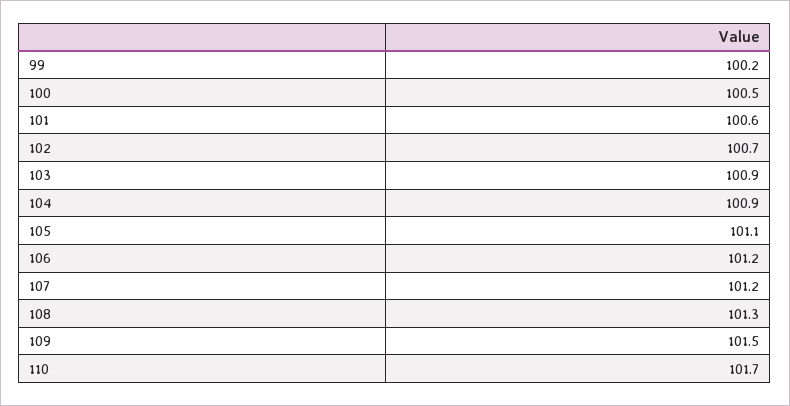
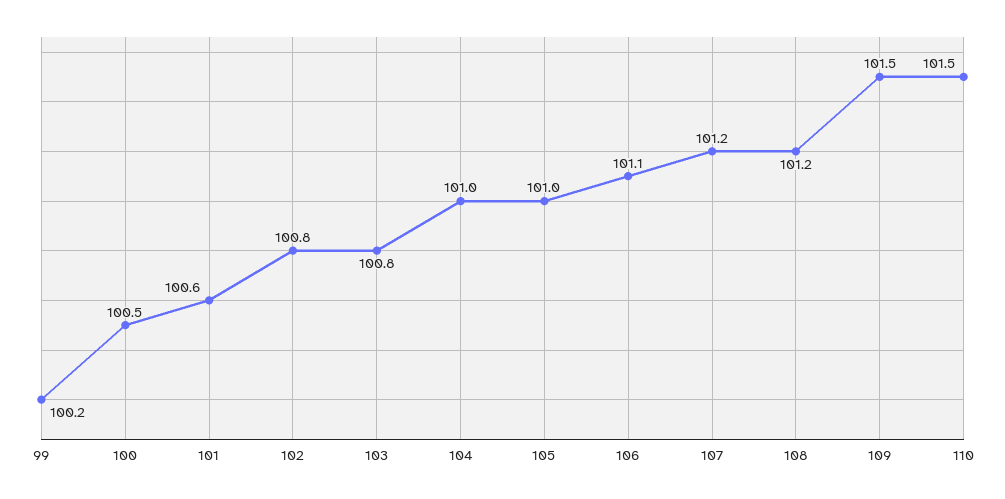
  {
    "99": 100.2,
    "100": 100.5,
    "101": 100.6,
-   "102": 100.7,
+   "102": 100.8,
-   "103": 100.9,
+   "103": 100.8,
-   "104": 100.9,
+   "104": 101,
-   "105": 101.1,
+   "105": 101,
-   "106": 101.2,
+   "106": 101.1,
    "107": 101.2,
-   "108": 101.3,
+   "108": 101.2,
    "109": 101.5,
-   "110": 101.7
+   "110": 101.5
  }

